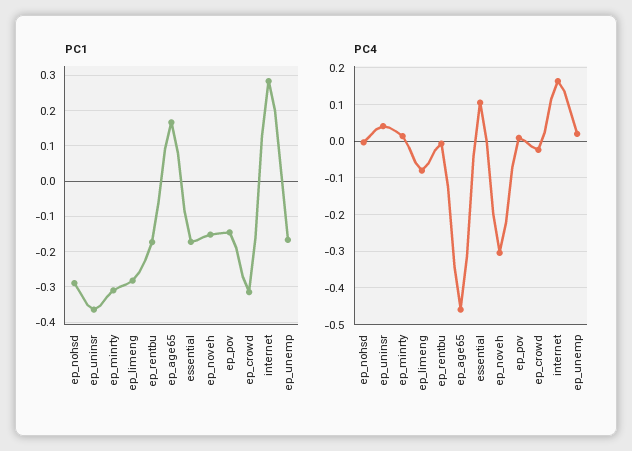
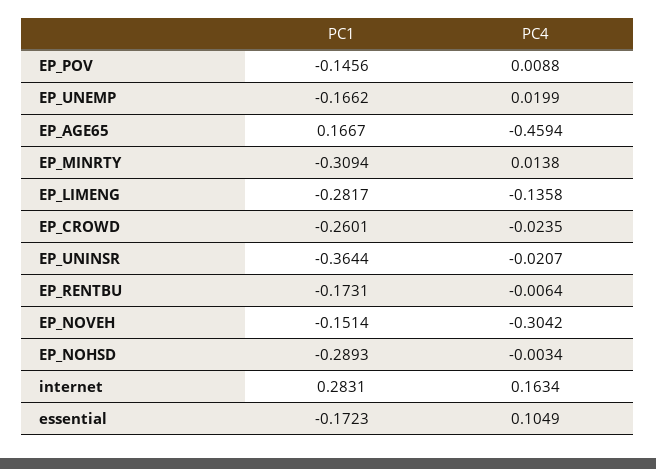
  {
    "PC1": {
      "ep_nohsd": -0.2893,
      "ep_uninsr": -0.3644,
      "ep_minrty": -0.3094,
      "ep_limeng": -0.2817,
      "ep_rentbu": -0.1731,
      "ep_age65": 0.1667,
      "essential": -0.1723,
      "ep_noveh": -0.1514,
      "ep_pov": -0.1456,
-     "ep_crowd": -0.32,
+     "ep_crowd": -0.2601,
      "internet": 0.2831,
      "ep_unemp": -0.1662
    },
    "PC4": {
      "ep_nohsd": -0.0034,
-     "ep_uninsr": 0.04,
+     "ep_uninsr": -0.0207,
      "ep_minrty": 0.0138,
-     "ep_limeng": -0.08,
+     "ep_limeng": -0.1358,
      "ep_rentbu": -0.0064,
      "ep_age65": -0.4594,
      "essential": 0.1049,
      "ep_noveh": -0.3042,
      "ep_pov": 0.0088,
      "ep_crowd": -0.0235,
      "internet": 0.1634,
      "ep_unemp": 0.0199
    }
  }

